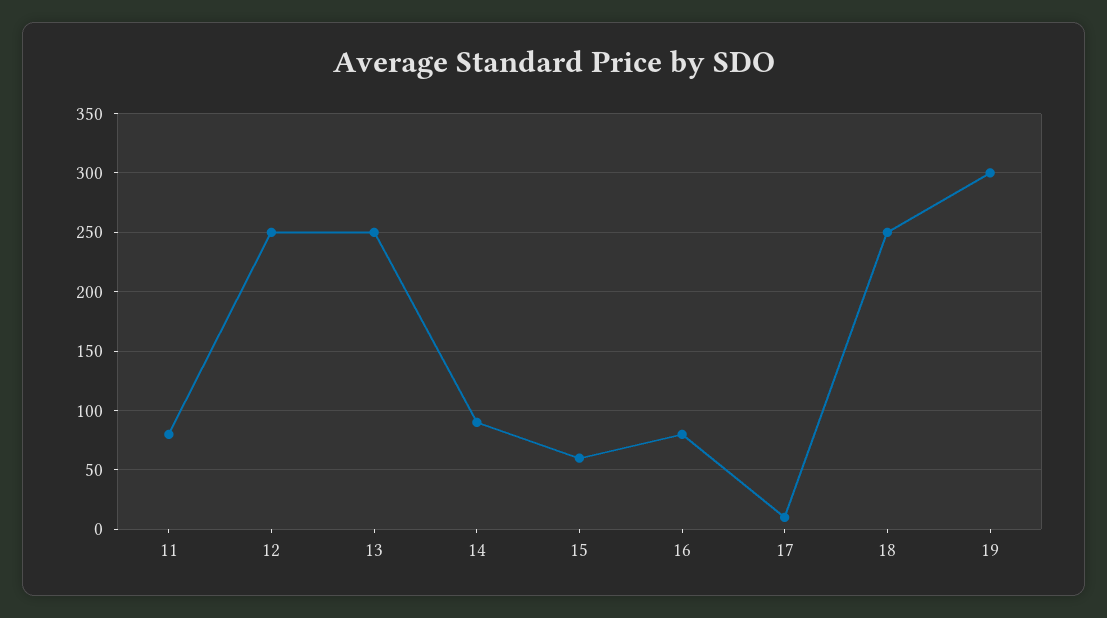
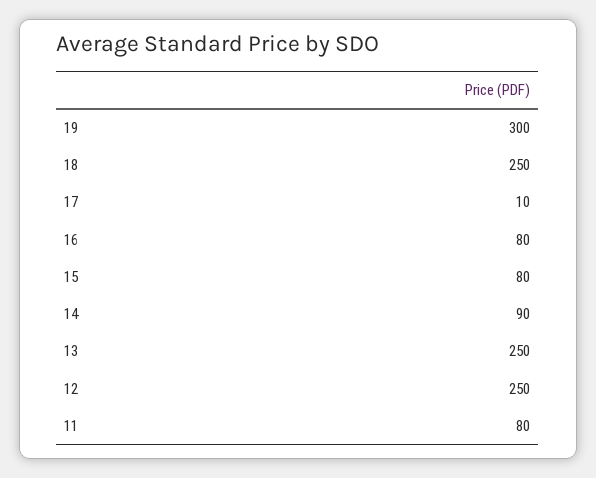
  {
    "11": 80,
    "12": 250,
    "13": 250,
    "14": 90,
-   "15": 60,
+   "15": 80,
    "16": 80,
    "17": 10,
    "18": 250,
    "19": 300
  }

